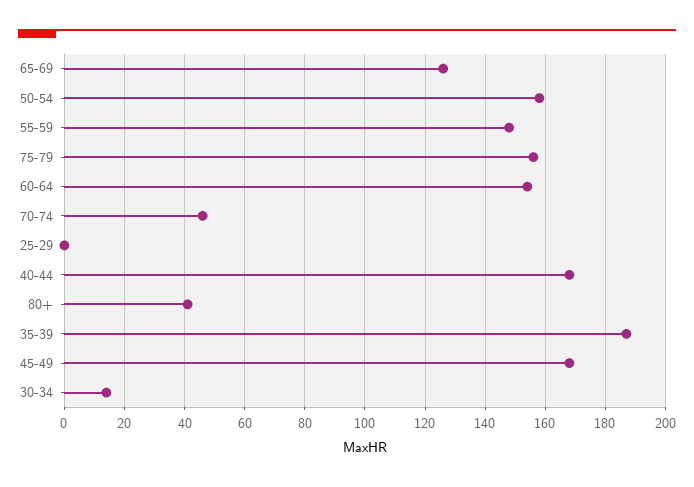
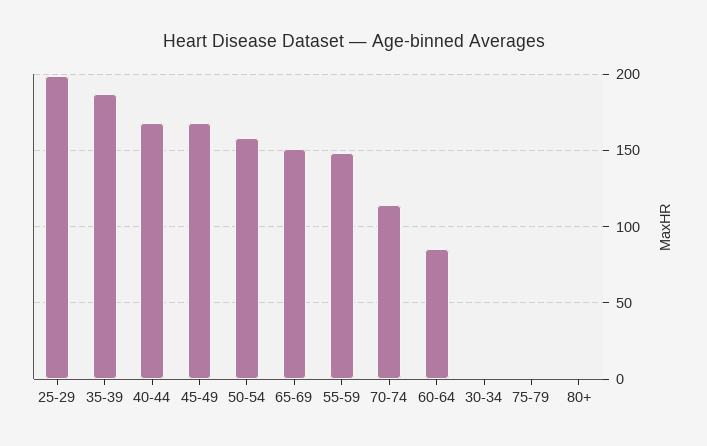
  {
-   "65-69": 125,
+   "65-69": 150,
    "50-54": 160,
    "55-59": 150,
-   "75-79": 155,
+   "75-79": 0,
-   "60-64": 155,
+   "60-64": 85,
-   "70-74": 45,
+   "70-74": 115,
-   "25-29": 0,
+   "25-29": 200,
    "40-44": 170,
-   "80+": 40,
+   "80+": 0,
    "35-39": 185,
    "45-49": 170,
-   "30-34": 15
+   "30-34": 0
  }

